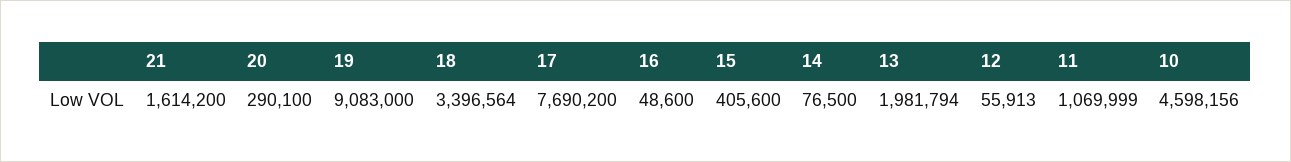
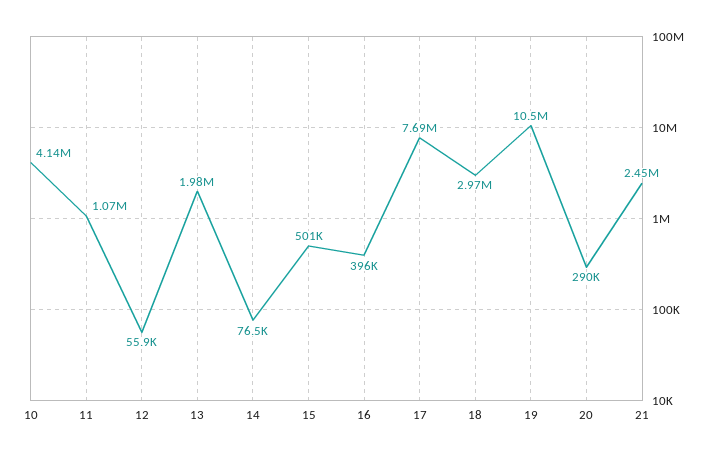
  {
-   "21": 1614200,
+   "21": 2450000,
    "20": 290100,
-   "19": 9083000,
+   "19": 10500000,
-   "18": 3396564,
+   "18": 2970000,
    "17": 7690200,
-   "16": 48600,
+   "16": 396000,
-   "15": 405600,
+   "15": 501000,
    "14": 76500,
    "13": 1981794,
    "12": 55913,
    "11": 1069999,
-   "10": 4598156
+   "10": 4140000
  }

